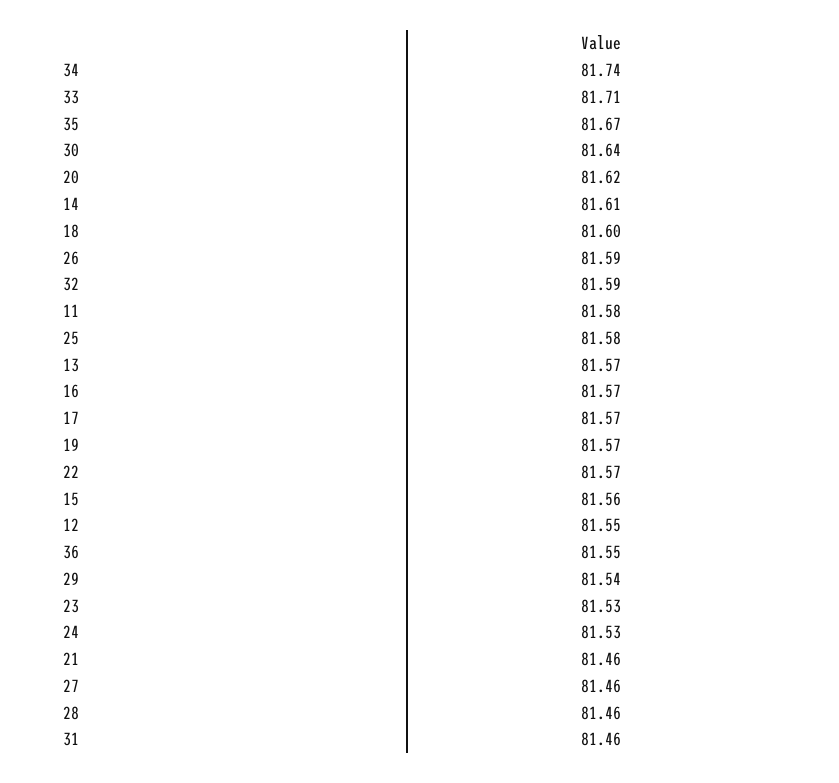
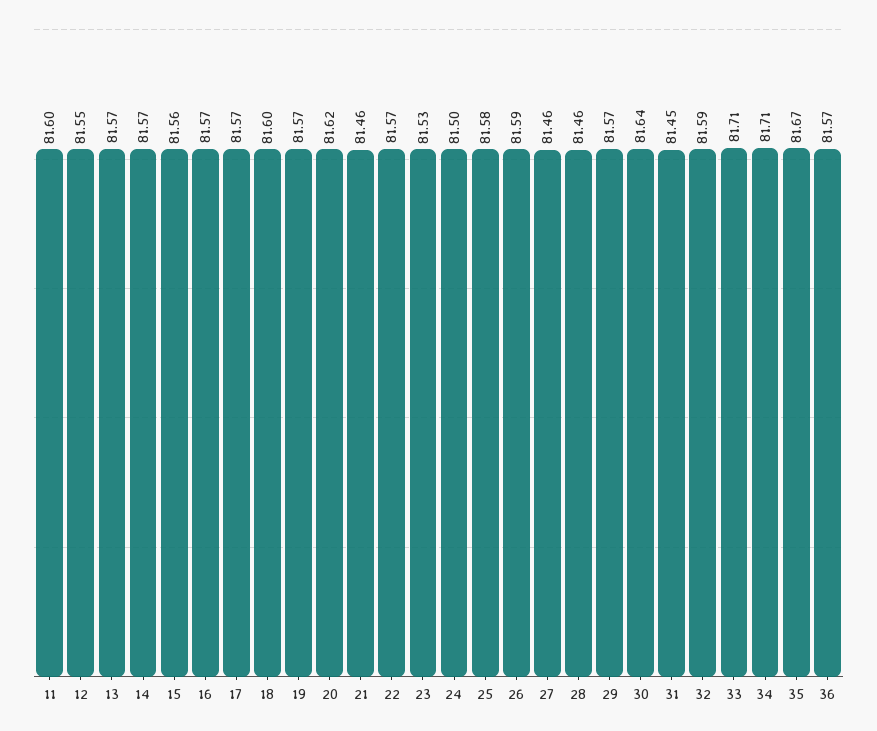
  {
-   "34": 81.74,
+   "34": 81.71,
    "33": 81.71,
    "35": 81.67,
    "30": 81.64,
    "20": 81.62,
-   "14": 81.61,
+   "14": 81.57,
    "18": 81.6,
    "26": 81.59,
    "32": 81.59,
-   "11": 81.58,
+   "11": 81.6,
    "25": 81.58,
    "13": 81.57,
    "16": 81.57,
    "17": 81.57,
    "19": 81.57,
    "22": 81.57,
    "15": 81.56,
    "12": 81.55,
-   "36": 81.55,
+   "36": 81.57,
-   "29": 81.54,
+   "29": 81.57,
    "23": 81.53,
-   "24": 81.53,
+   "24": 81.5,
    "21": 81.46,
    "27": 81.46,
    "28": 81.46,
-   "31": 81.46
+   "31": 81.45
  }

